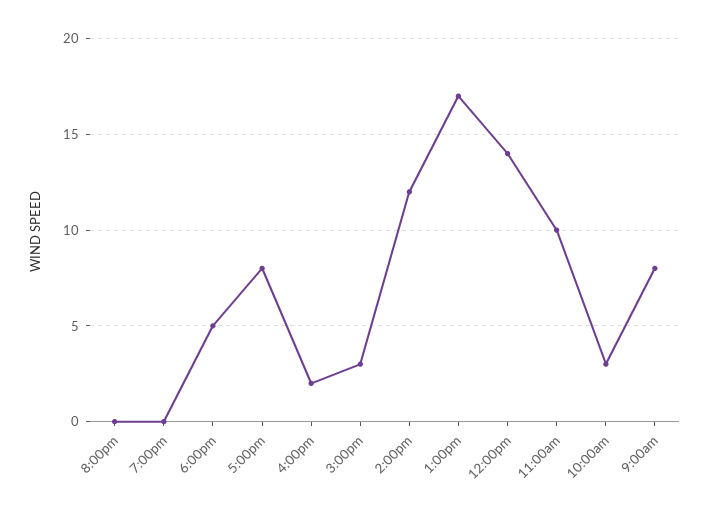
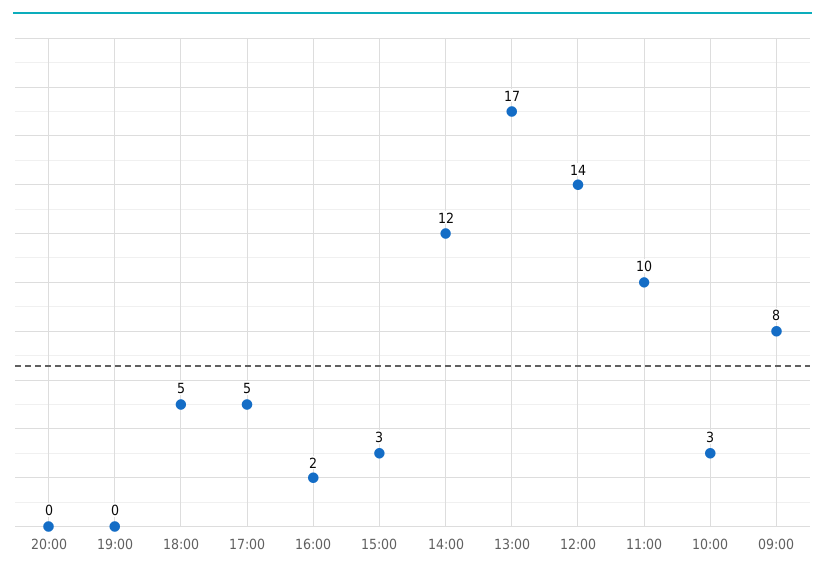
  {
    "8:00pm": 0,
    "7:00pm": 0,
    "6:00pm": 5,
-   "5:00pm": 8,
+   "5:00pm": 5,
    "4:00pm": 2,
    "3:00pm": 3,
    "2:00pm": 12,
    "1:00pm": 17,
    "12:00pm": 14,
    "11:00am": 10,
    "10:00am": 3,
    "9:00am": 8
  }

